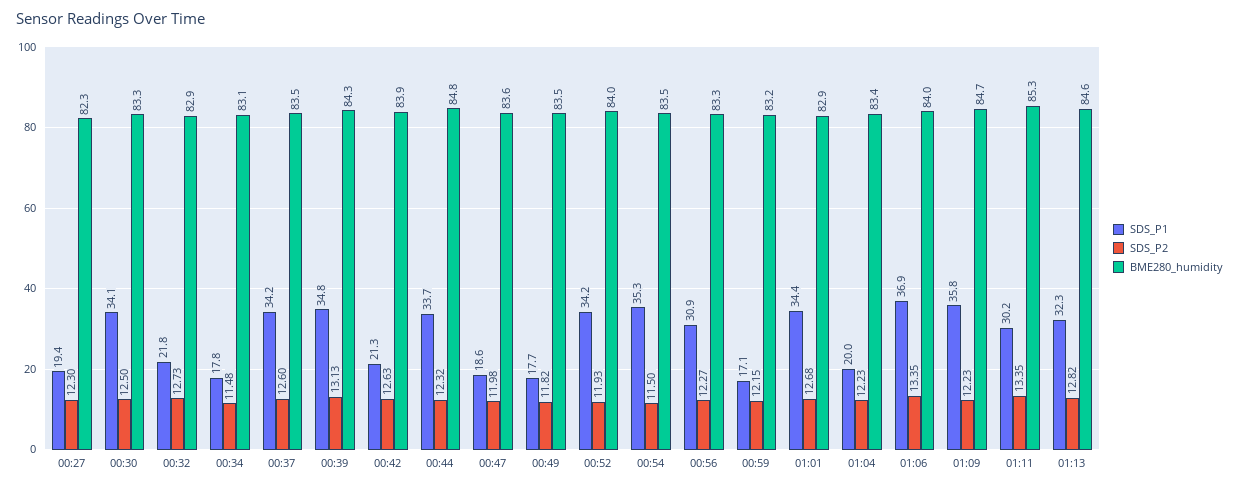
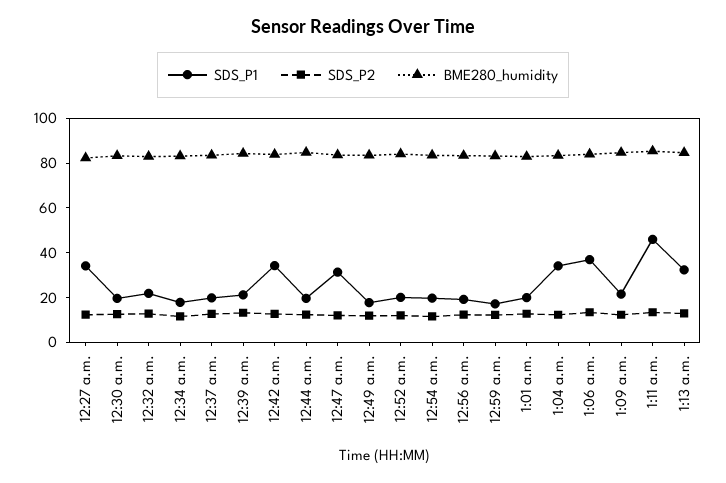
  {
    "SDS_P1": {
-     "00:27": 19.4,
+     "00:27": 35,
-     "00:30": 34.1,
+     "00:30": 20,
      "00:32": 21.8,
      "00:34": 17.8,
-     "00:37": 34.2,
+     "00:37": 20,
-     "00:39": 34.8,
+     "00:39": 20,
-     "00:42": 21.3,
+     "00:42": 35,
-     "00:44": 33.7,
+     "00:44": 20,
-     "00:47": 18.6,
+     "00:47": 30,
      "00:49": 17.7,
-     "00:52": 34.2,
+     "00:52": 20,
-     "00:54": 35.3,
+     "00:54": 20,
-     "00:56": 30.9,
+     "00:56": 20,
      "00:59": 17.1,
-     "01:01": 34.4,
+     "01:01": 20,
-     "01:04": 20,
+     "01:04": 35,
      "01:06": 36.9,
-     "01:09": 35.8,
+     "01:09": 20,
-     "01:11": 30.2,
+     "01:11": 45,
      "01:13": 32.3
    },
    "SDS_P2": {
      "00:27": 12.3,
      "00:30": 12.5,
      "00:32": 12.73,
      "00:34": 11.48,
      "00:37": 12.6,
      "00:39": 13.13,
      "00:42": 12.63,
      "00:44": 12.32,
      "00:47": 11.98,
      "00:49": 11.82,
      "00:52": 11.93,
      "00:54": 11.5,
      "00:56": 12.27,
      "00:59": 12.15,
      "01:01": 12.68,
      "01:04": 12.23,
      "01:06": 13.35,
      "01:09": 12.23,
      "01:11": 13.35,
      "01:13": 12.82
    },
    "BME280_humidity": {
      "00:27": 82.3,
      "00:30": 83.3,
      "00:32": 82.9,
      "00:34": 83.1,
      "00:37": 83.5,
      "00:39": 84.3,
      "00:42": 83.9,
      "00:44": 84.8,
      "00:47": 83.6,
      "00:49": 83.5,
      "00:52": 84,
      "00:54": 83.5,
      "00:56": 83.3,
      "00:59": 83.2,
      "01:01": 82.9,
      "01:04": 83.4,
      "01:06": 84,
      "01:09": 84.7,
      "01:11": 85.3,
      "01:13": 84.6
    }
  }

